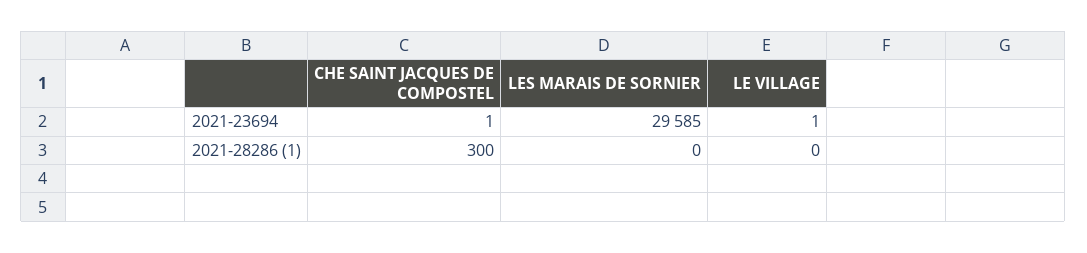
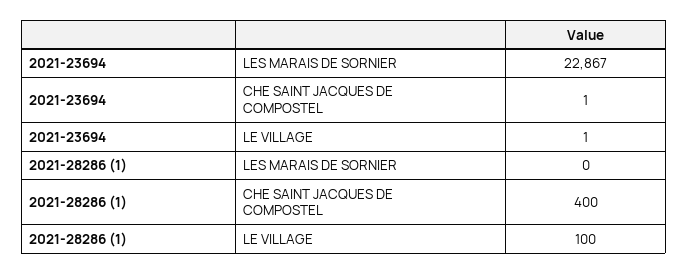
  {
    "CHE SAINT JACQUES DE COMPOSTEL": {
      "2021-23694": 1,
-     "2021-28286 (1)": 300
+     "2021-28286 (1)": 400
    },
    "LES MARAIS DE SORNIER": {
-     "2021-23694": 29585,
+     "2021-23694": 22867,
      "2021-28286 (1)": 0
    },
    "LE VILLAGE": {
      "2021-23694": 1,
-     "2021-28286 (1)": 0
+     "2021-28286 (1)": 100
    }
  }

